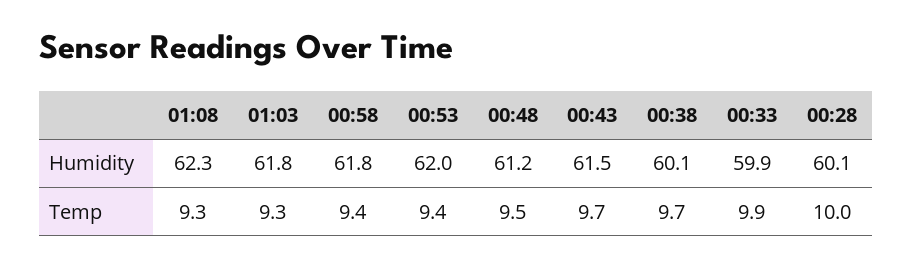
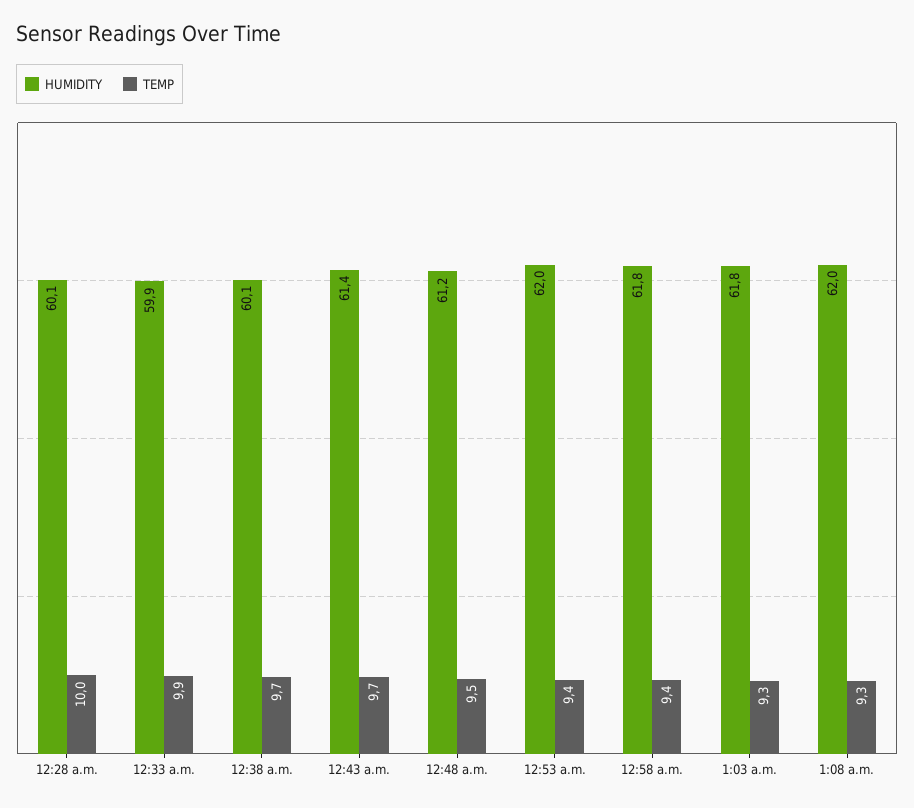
  {
    "Humidity": {
-     "01:08": 62.3,
+     "01:08": 62,
      "01:03": 61.8,
      "00:58": 61.8,
      "00:53": 62,
      "00:48": 61.2,
-     "00:43": 61.5,
+     "00:43": 61.4,
      "00:38": 60.1,
      "00:33": 59.9,
      "00:28": 60.1
    },
    "Temp": {
      "01:08": 9.3,
      "01:03": 9.3,
      "00:58": 9.4,
      "00:53": 9.4,
      "00:48": 9.5,
      "00:43": 9.7,
      "00:38": 9.7,
      "00:33": 9.9,
      "00:28": 10
    }
  }

